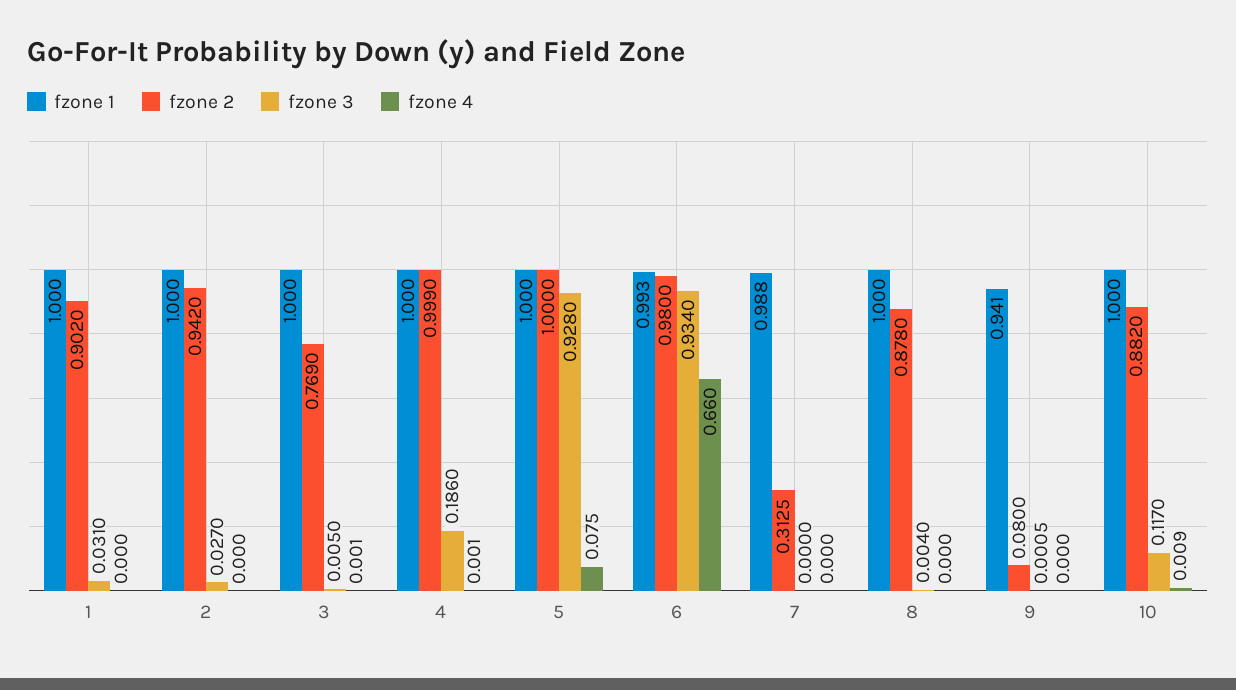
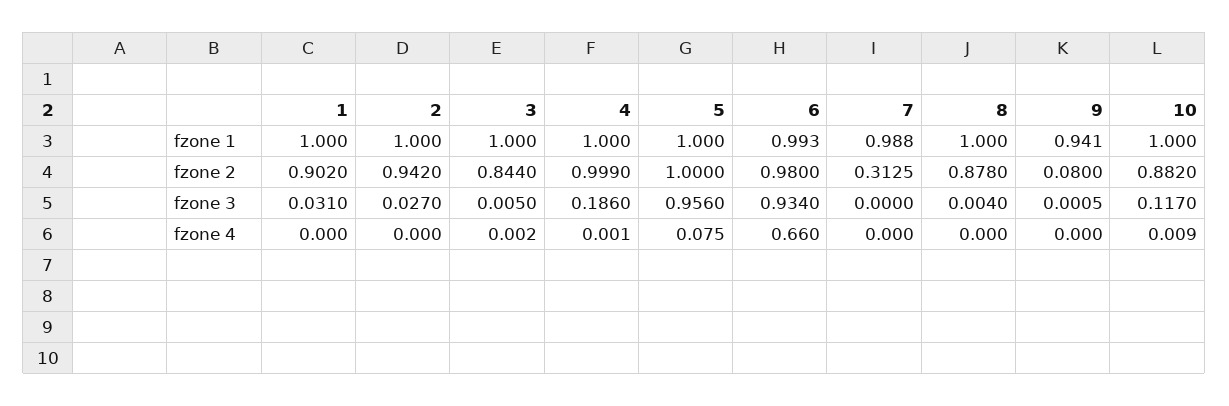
  {
    "fzone 1": {
      "1": 1,
      "2": 1,
      "3": 1,
      "4": 1,
      "5": 1,
      "6": 0.993,
      "7": 0.988,
      "8": 1,
      "9": 0.941,
      "10": 1
    },
    "fzone 2": {
      "1": 0.902,
      "2": 0.942,
-     "3": 0.769,
+     "3": 0.844,
      "4": 0.999,
      "5": 1,
      "6": 0.98,
      "7": 0.3125,
      "8": 0.878,
      "9": 0.08,
      "10": 0.882
    },
    "fzone 3": {
      "1": 0.031,
      "2": 0.027,
      "3": 0.005,
      "4": 0.186,
-     "5": 0.928,
+     "5": 0.956,
      "6": 0.934,
      "7": 0,
      "8": 0.004,
      "9": 0.0005,
      "10": 0.117
    },
    "fzone 4": {
      "1": 0,
      "2": 0,
-     "3": 0.001,
+     "3": 0.002,
      "4": 0.001,
      "5": 0.075,
      "6": 0.66,
      "7": 0,
      "8": 0,
      "9": 0,
      "10": 0.009
    }
  }

